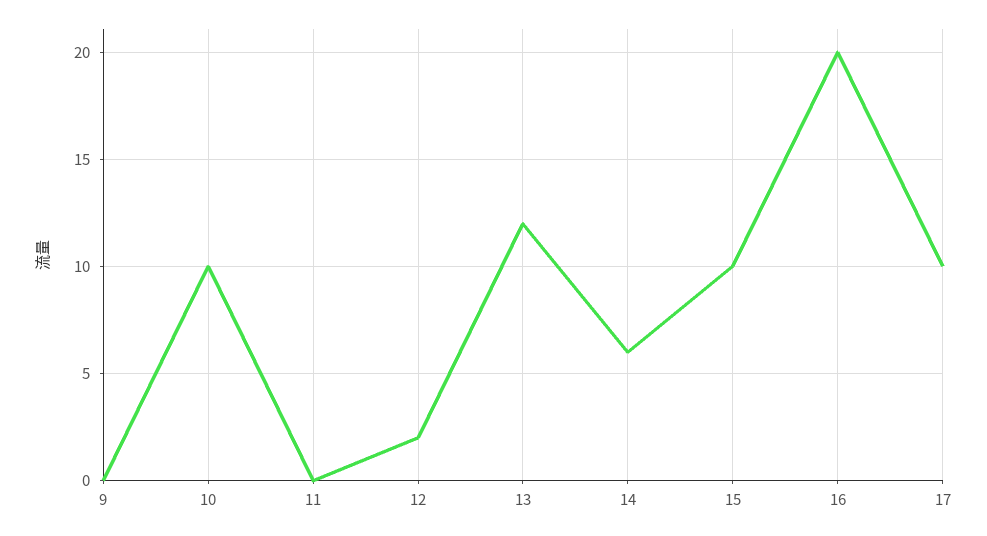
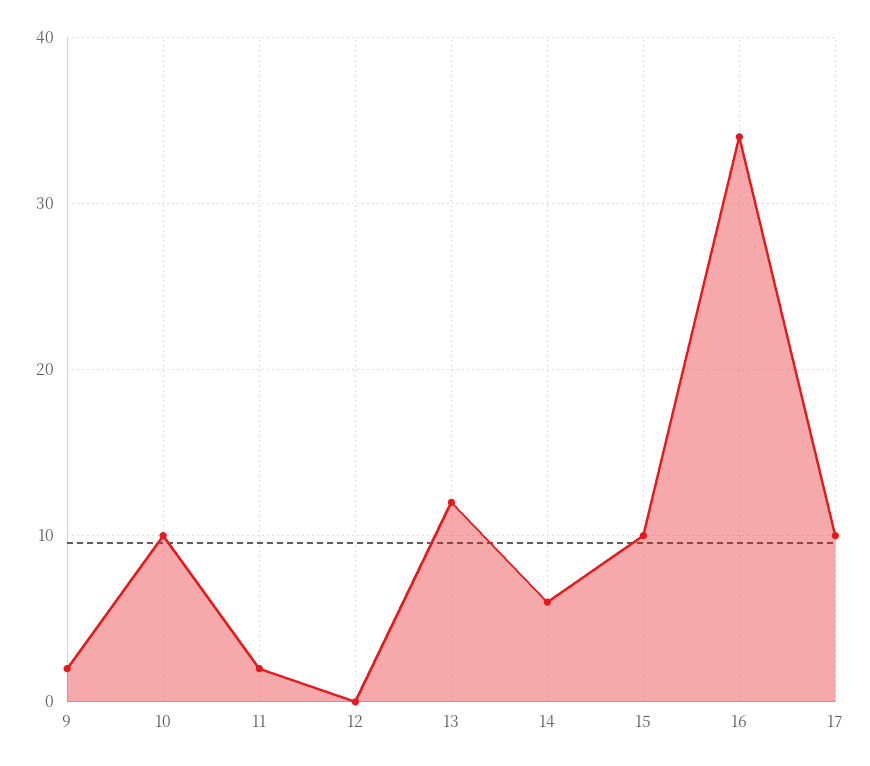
  {
-   "9": 0,
+   "9": 2,
    "10": 10,
-   "11": 0,
+   "11": 2,
-   "12": 2,
+   "12": 0,
    "13": 12,
    "14": 6,
    "15": 10,
-   "16": 20,
+   "16": 34,
    "17": 10
  }

